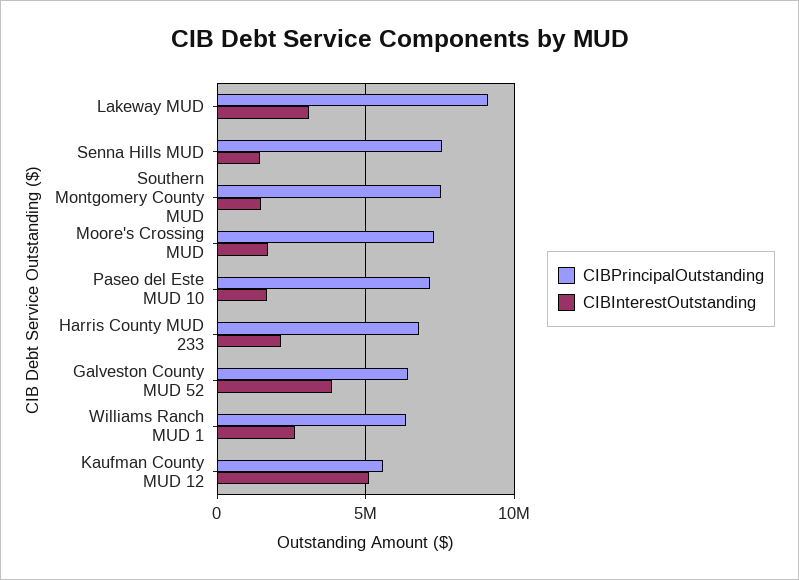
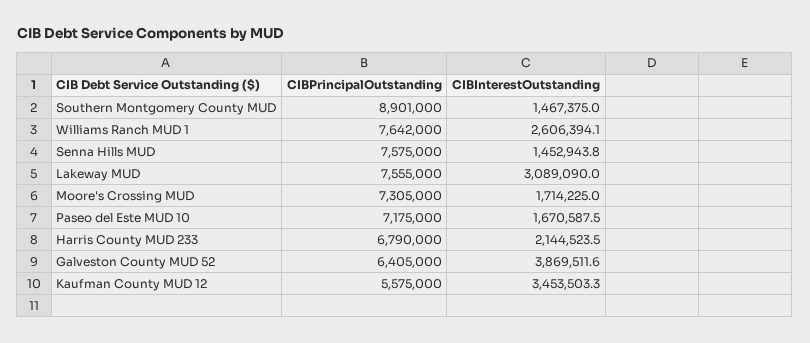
  {
    "CIBPrincipalOutstanding": {
-     "Lakeway MUD": 9000000,
+     "Lakeway MUD": 7555000,
      "Senna Hills MUD": 7575000,
-     "Southern Montgomery County MUD": 7500000,
+     "Southern Montgomery County MUD": 8901000,
      "Moore's Crossing MUD": 7305000,
      "Paseo del Este MUD 10": 7175000,
      "Harris County MUD 233": 6790000,
      "Galveston County MUD 52": 6405000,
-     "Williams Ranch MUD 1": 6500000,
+     "Williams Ranch MUD 1": 7642000,
      "Kaufman County MUD 12": 5575000
    },
    "CIBInterestOutstanding": {
      "Lakeway MUD": 3089090,
      "Senna Hills MUD": 1452943.8,
      "Southern Montgomery County MUD": 1467375,
      "Moore's Crossing MUD": 1714225,
      "Paseo del Este MUD 10": 1670587.5,
      "Harris County MUD 233": 2144523.5,
      "Galveston County MUD 52": 3869511.6,
      "Williams Ranch MUD 1": 2606394.1,
-     "Kaufman County MUD 12": 5000000
+     "Kaufman County MUD 12": 3453503.3
    }
  }

